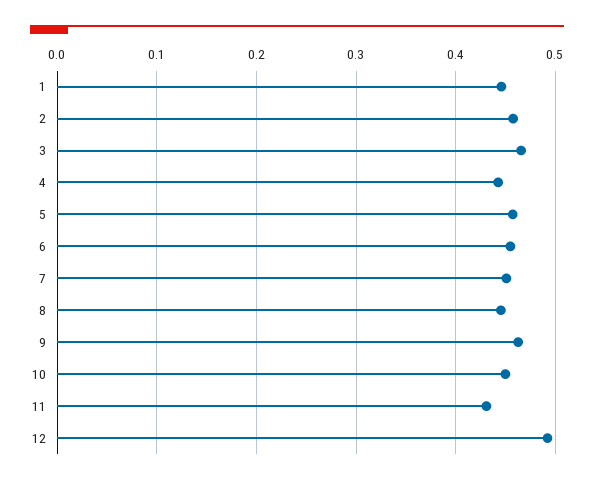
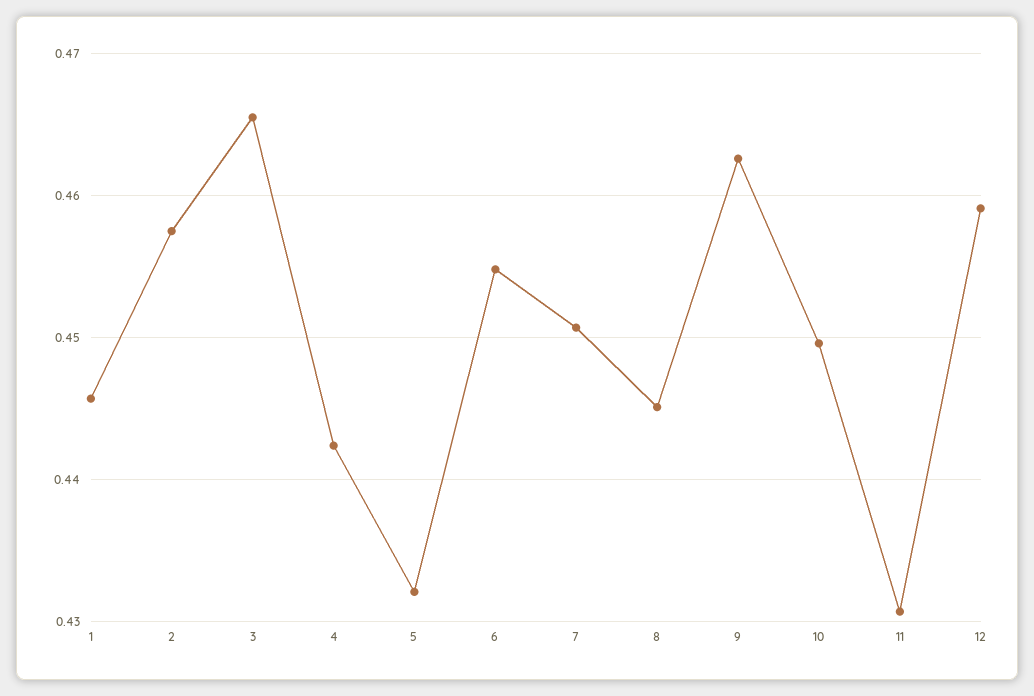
  {
    "1": 0.446,
    "2": 0.458,
    "3": 0.466,
    "4": 0.442,
-   "5": 0.46,
+   "5": 0.432,
    "6": 0.455,
    "7": 0.451,
    "8": 0.445,
    "9": 0.463,
    "10": 0.45,
    "11": 0.431,
-   "12": 0.49
+   "12": 0.459
  }

